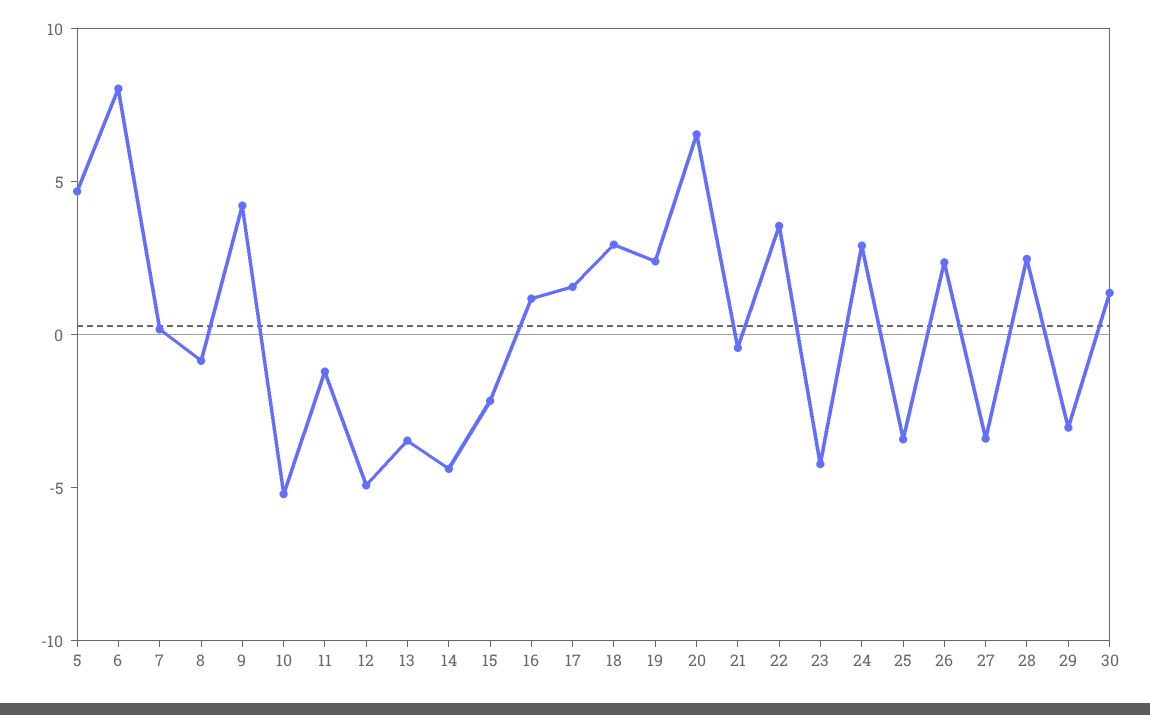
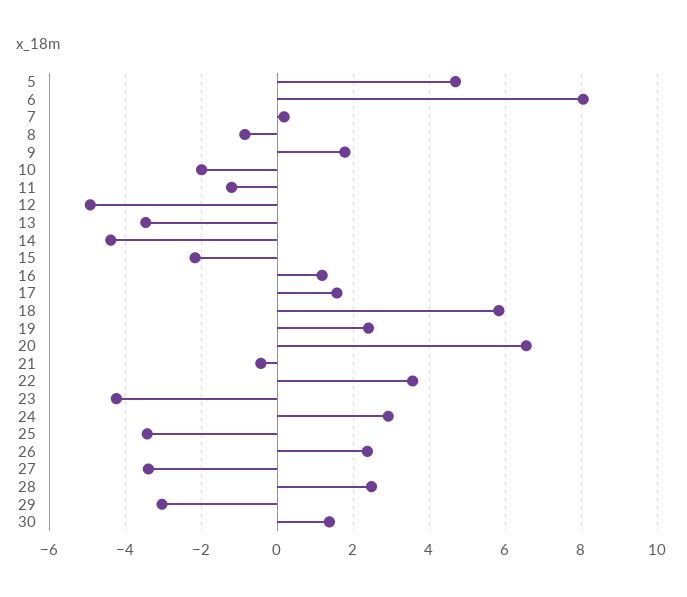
  {
    "5": 4.6,
    "6": 8,
    "7": 0.2,
    "8": -0.8,
-   "9": 4,
+   "9": 1.8,
-   "10": -5,
+   "10": -2,
    "11": -1.2,
    "12": -5,
    "13": -3.4,
    "14": -4.4,
    "15": -2.2,
    "16": 1.2,
    "17": 1.6,
-   "18": 3,
+   "18": 5.8,
    "19": 2.4,
    "20": 6.6,
    "21": -0.4,
    "22": 3.6,
    "23": -4.2,
    "24": 3,
    "25": -3.4,
    "26": 2.4,
    "27": -3.4,
    "28": 2.4,
    "29": -3,
    "30": 1.4
  }

